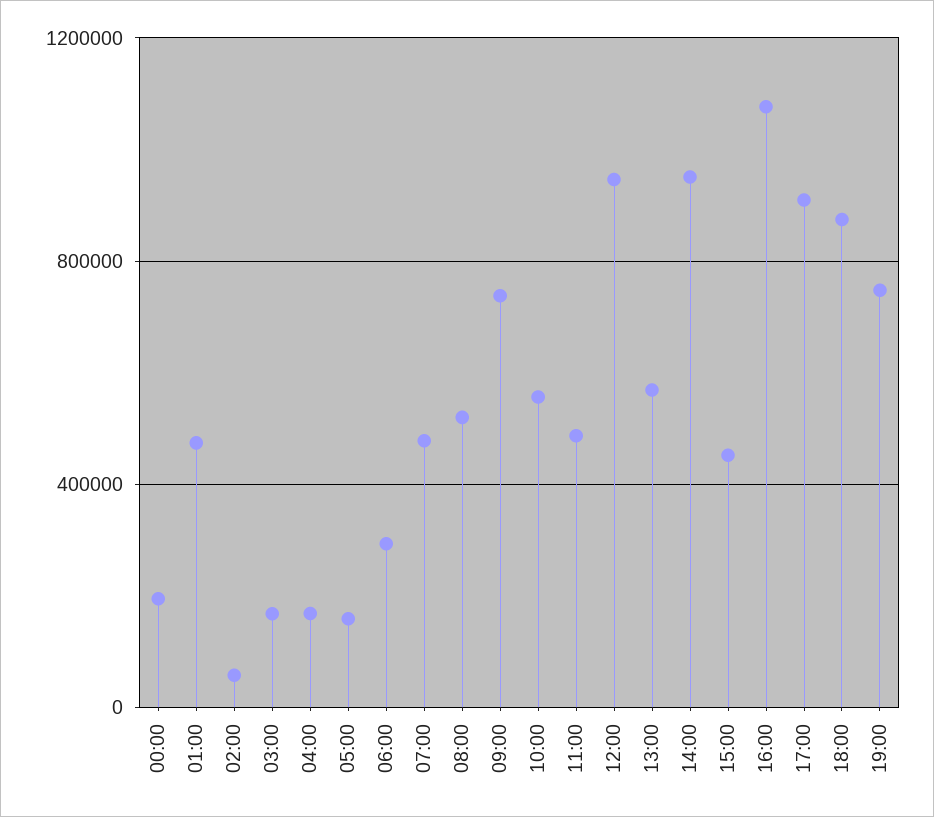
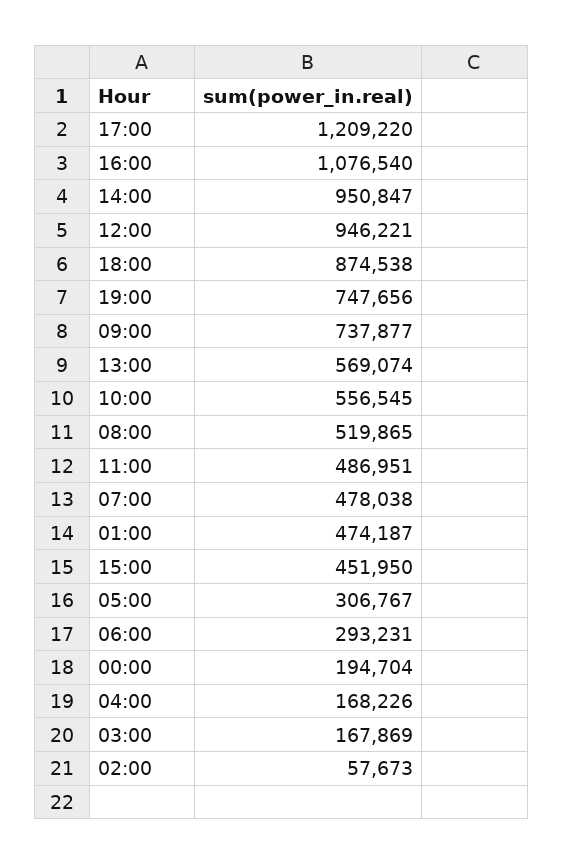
  {
    "00:00": 194704,
    "01:00": 474187,
    "02:00": 57673,
    "03:00": 167869,
    "04:00": 168226,
-   "05:00": 150000,
+   "05:00": 306767,
    "06:00": 293231,
    "07:00": 478038,
    "08:00": 519865,
    "09:00": 737877,
    "10:00": 556545,
    "11:00": 486951,
    "12:00": 946221,
    "13:00": 569074,
    "14:00": 950847,
    "15:00": 451950,
    "16:00": 1076540,
-   "17:00": 900000,
+   "17:00": 1209220,
    "18:00": 874538,
    "19:00": 747656
  }

